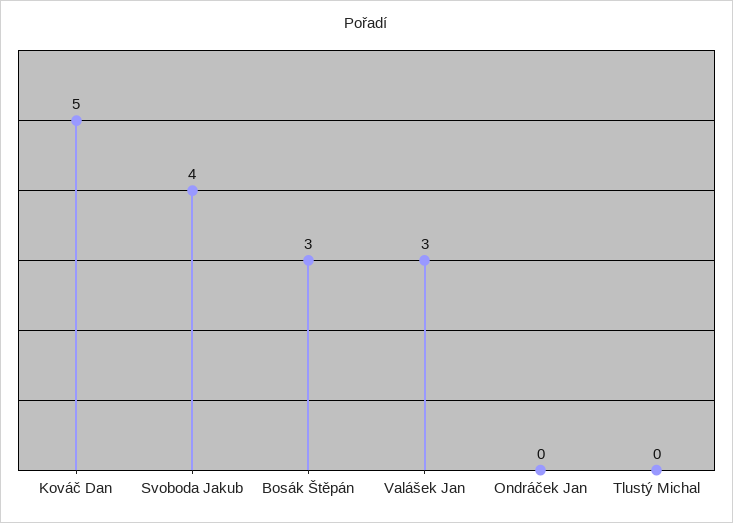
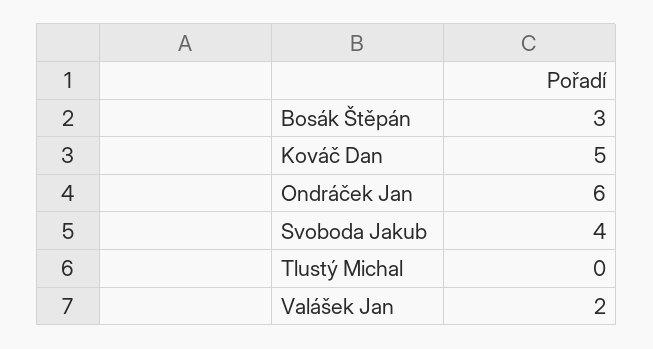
  {
    "Kováč Dan": 5,
    "Svoboda Jakub": 4,
    "Bosák Štěpán": 3,
-   "Valášek Jan": 3,
+   "Valášek Jan": 2,
-   "Ondráček Jan": 0,
+   "Ondráček Jan": 6,
    "Tlustý Michal": 0
  }

